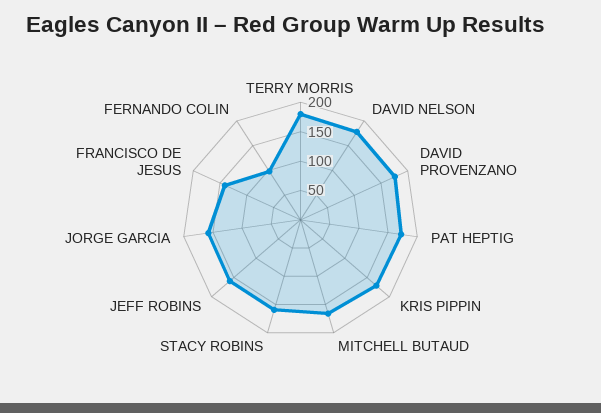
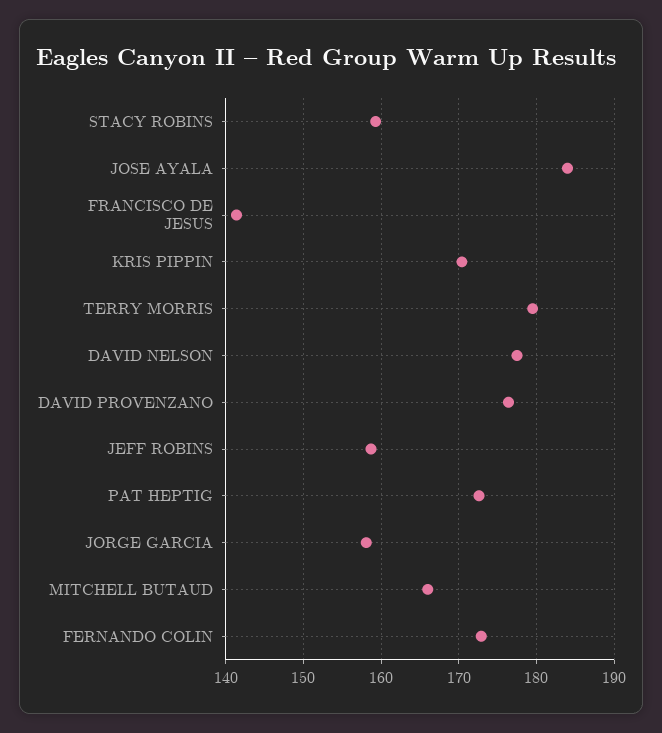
  {
    "TERRY MORRIS": 180,
    "DAVID NELSON": 178,
    "DAVID PROVENZANO": 176,
    "PAT HEPTIG": 173,
    "KRIS PIPPIN": 170,
    "MITCHELL BUTAUD": 166,
    "STACY ROBINS": 159,
    "JEFF ROBINS": 159,
    "JORGE GARCIA": 158,
    "FRANCISCO DE JESUS": 141,
-   "FERNANDO COLIN": 100
+   "FERNANDO COLIN": 173,
+   "JOSE AYALA": 184
  }

